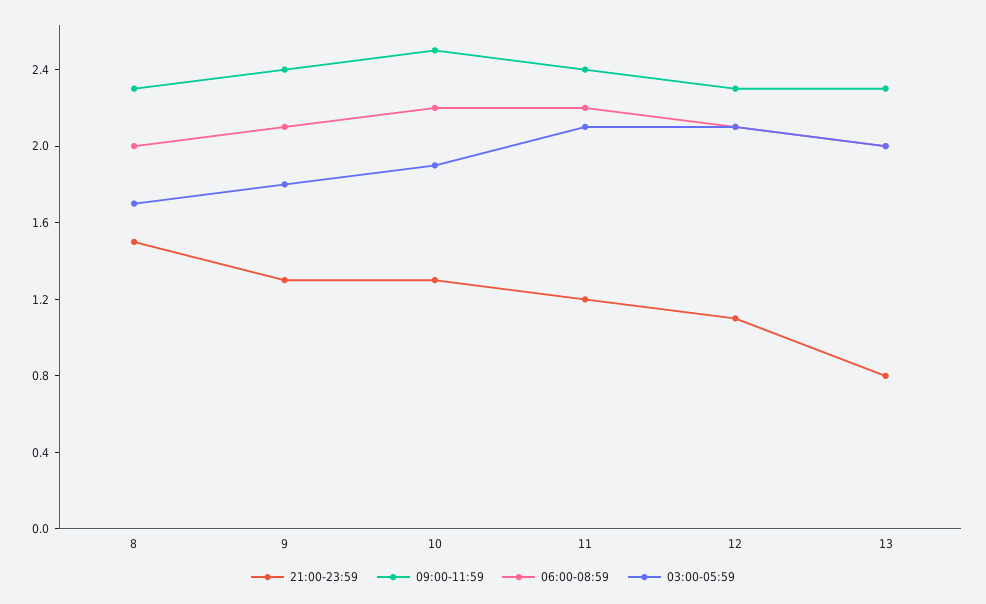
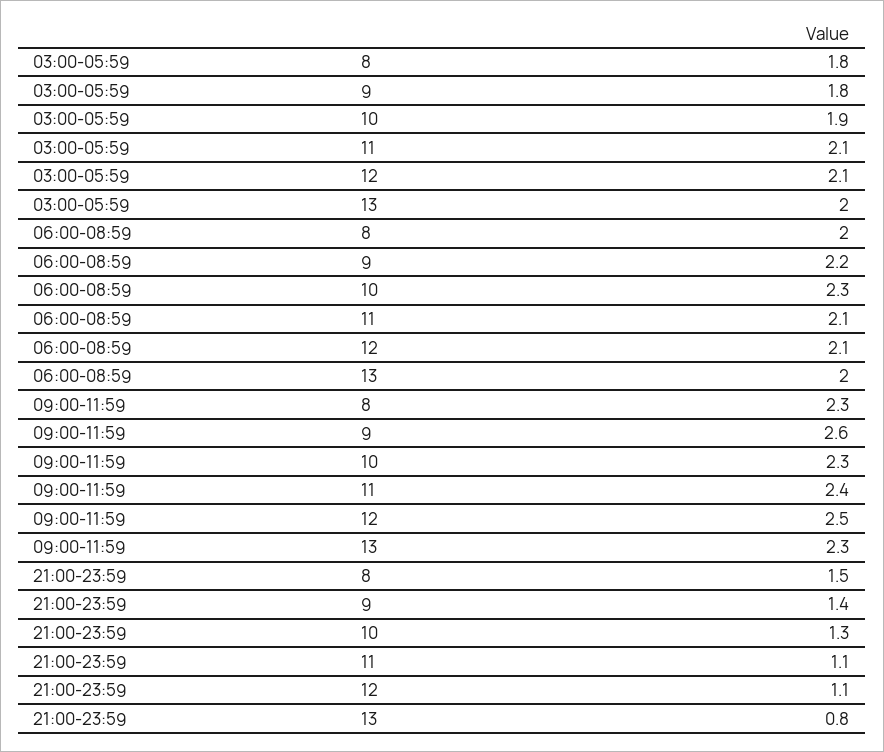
  {
    "21:00-23:59": {
      "8": 1.5,
-     "9": 1.3,
+     "9": 1.4,
      "10": 1.3,
-     "11": 1.2,
+     "11": 1.1,
      "12": 1.1,
      "13": 0.8
    },
    "09:00-11:59": {
      "8": 2.3,
-     "9": 2.4,
+     "9": 2.6,
-     "10": 2.5,
+     "10": 2.3,
      "11": 2.4,
-     "12": 2.3,
+     "12": 2.5,
      "13": 2.3
    },
    "06:00-08:59": {
      "8": 2,
-     "9": 2.1,
+     "9": 2.2,
-     "10": 2.2,
+     "10": 2.3,
-     "11": 2.2,
+     "11": 2.1,
      "12": 2.1,
      "13": 2
    },
    "03:00-05:59": {
-     "8": 1.7,
+     "8": 1.8,
      "9": 1.8,
      "10": 1.9,
      "11": 2.1,
      "12": 2.1,
      "13": 2
    }
  }

